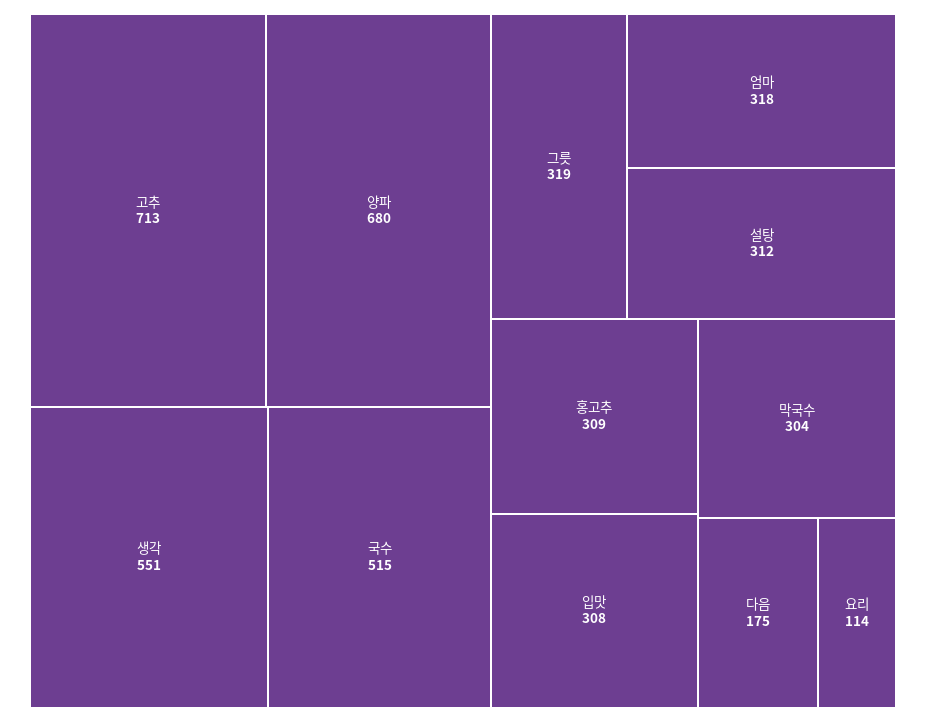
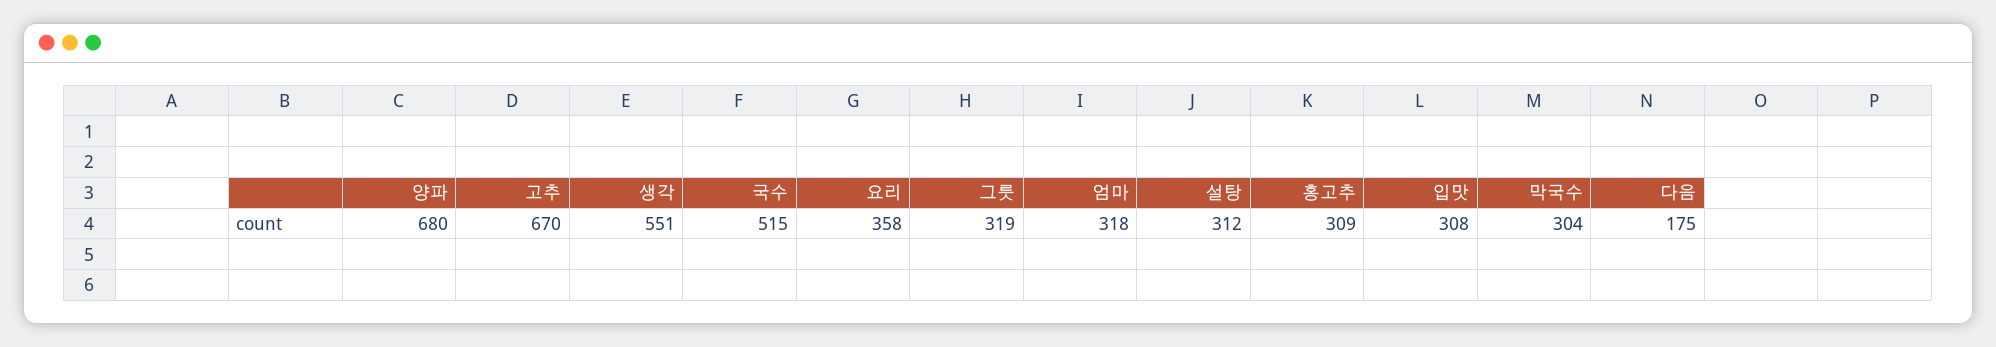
  {
-   "고추": 713,
+   "고추": 670,
    "양파": 680,
    "생각": 551,
    "국수": 515,
    "그릇": 319,
    "엄마": 318,
    "설탕": 312,
    "홍고추": 309,
    "입맛": 308,
    "막국수": 304,
    "다음": 175,
-   "요리": 114
+   "요리": 358
  }

